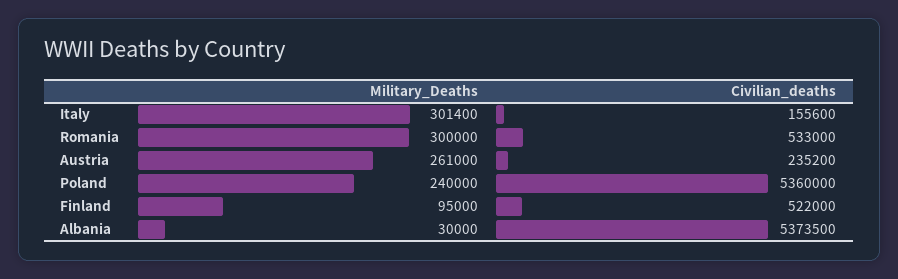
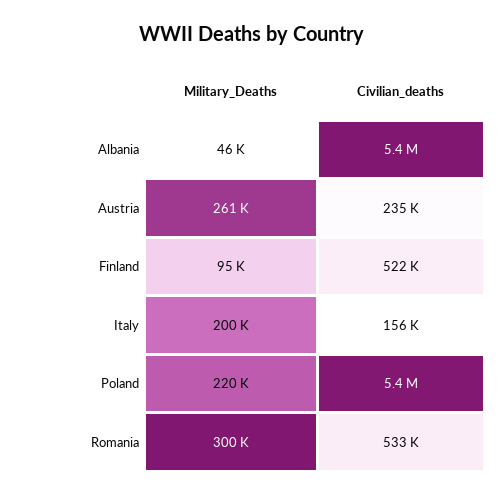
  {
    "Military_Deaths": {
-     "Italy": 301400,
+     "Italy": 200000,
      "Romania": 300000,
      "Austria": 261000,
-     "Poland": 240000,
+     "Poland": 220000,
      "Finland": 95000,
-     "Albania": 30000
+     "Albania": 46000
    },
    "Civilian_deaths": {
      "Italy": 155600,
      "Romania": 533000,
      "Austria": 235200,
      "Poland": 5360000,
      "Finland": 522000,
      "Albania": 5373500
    }
  }

